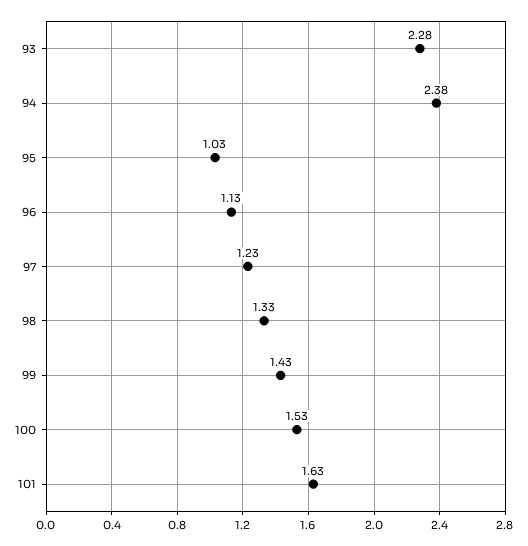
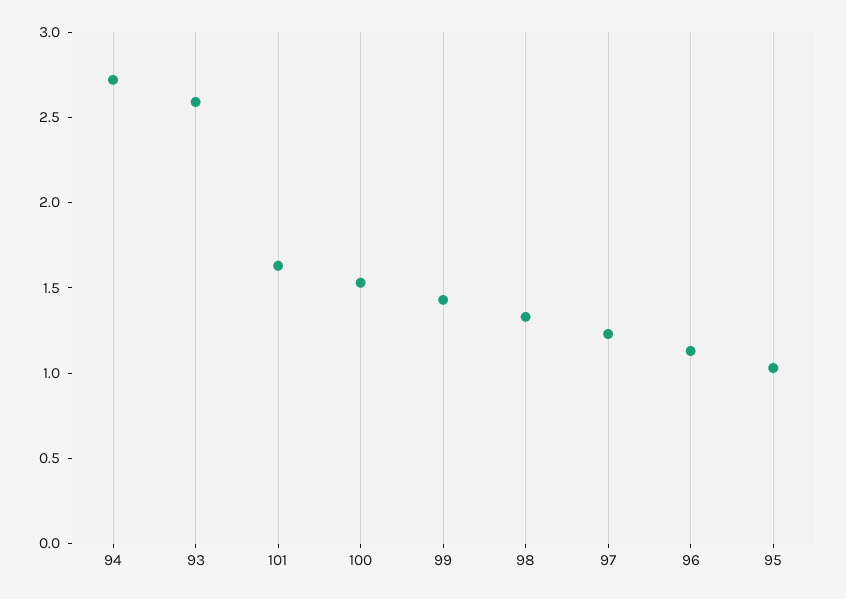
  {
-   "93": 2.28,
+   "93": 2.6,
-   "94": 2.38,
+   "94": 2.7,
    "95": 1.03,
    "96": 1.13,
    "97": 1.23,
    "98": 1.33,
    "99": 1.43,
    "100": 1.53,
    "101": 1.63
  }

